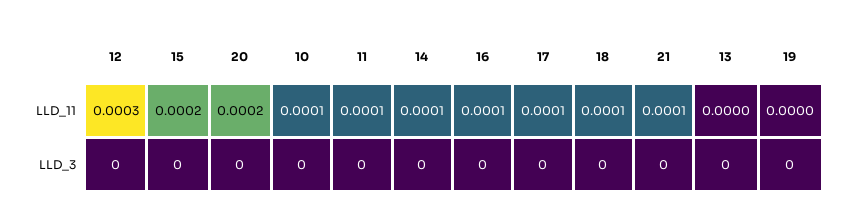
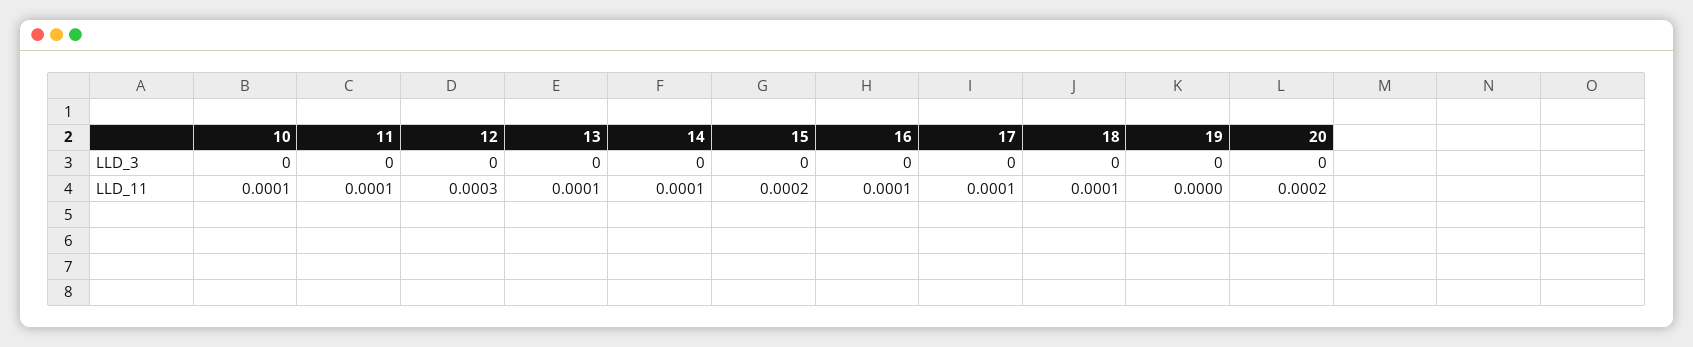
  {
    "12": {
      "LLD_11": 0.0003,
      "LLD_3": 0
    },
    "15": {
      "LLD_11": 0.0002,
      "LLD_3": 0
    },
    "20": {
      "LLD_11": 0.0002,
      "LLD_3": 0
    },
    "10": {
      "LLD_11": 0.0001,
      "LLD_3": 0
    },
    "11": {
      "LLD_11": 0.0001,
      "LLD_3": 0
    },
    "14": {
      "LLD_11": 0.0001,
      "LLD_3": 0
    },
    "16": {
      "LLD_11": 0.0001,
      "LLD_3": 0
    },
    "17": {
      "LLD_11": 0.0001,
      "LLD_3": 0
    },
    "18": {
      "LLD_11": 0.0001,
      "LLD_3": 0
    },
-   "21": {
-     "LLD_11": 0.0001,
-     "LLD_3": 0
-   },
    "13": {
-     "LLD_11": 0,
+     "LLD_11": 0.0001,
      "LLD_3": 0
    },
    "19": {
      "LLD_11": 0,
      "LLD_3": 0
    }
  }

